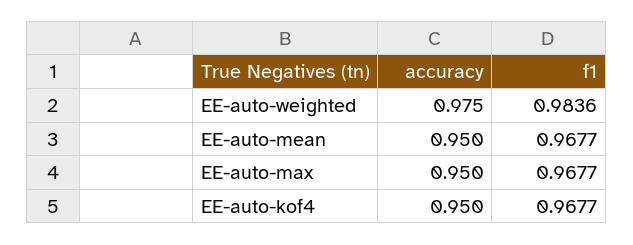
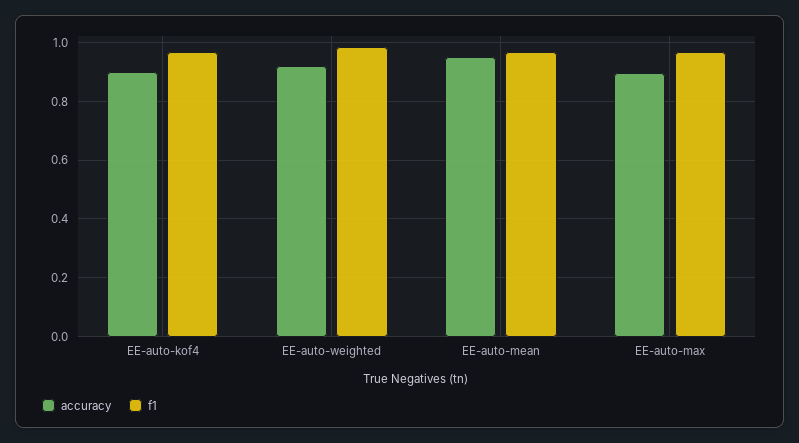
  {
    "accuracy": {
-     "EE-auto-weighted": 0.975,
+     "EE-auto-weighted": 0.925,
      "EE-auto-mean": 0.95,
-     "EE-auto-max": 0.95,
+     "EE-auto-max": 0.9,
-     "EE-auto-kof4": 0.95
+     "EE-auto-kof4": 0.9
    },
    "f1": {
      "EE-auto-weighted": 0.9836,
      "EE-auto-mean": 0.9677,
      "EE-auto-max": 0.9677,
      "EE-auto-kof4": 0.9677
    }
  }

